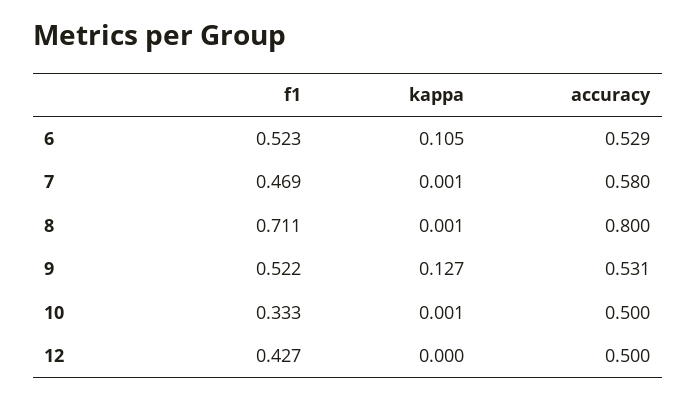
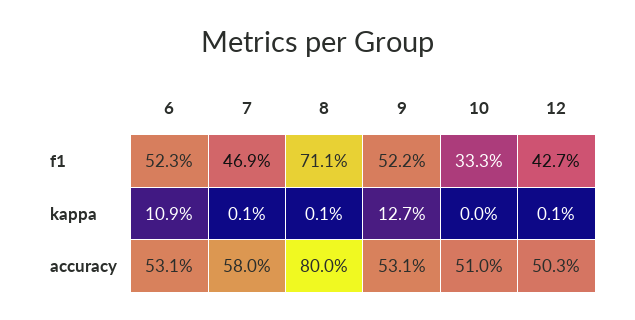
  {
    "f1": {
      "6": 0.523,
      "7": 0.469,
      "8": 0.711,
      "9": 0.522,
      "10": 0.333,
      "12": 0.427
    },
    "kappa": {
-     "6": 0.105,
+     "6": 0.109,
      "7": 0.001,
      "8": 0.001,
      "9": 0.127,
-     "10": 0.001,
+     "10": 0,
-     "12": 0
+     "12": 0.001
    },
    "accuracy": {
-     "6": 0.529,
+     "6": 0.531,
      "7": 0.58,
      "8": 0.8,
      "9": 0.531,
-     "10": 0.5,
+     "10": 0.51,
-     "12": 0.5
+     "12": 0.503
    }
  }

